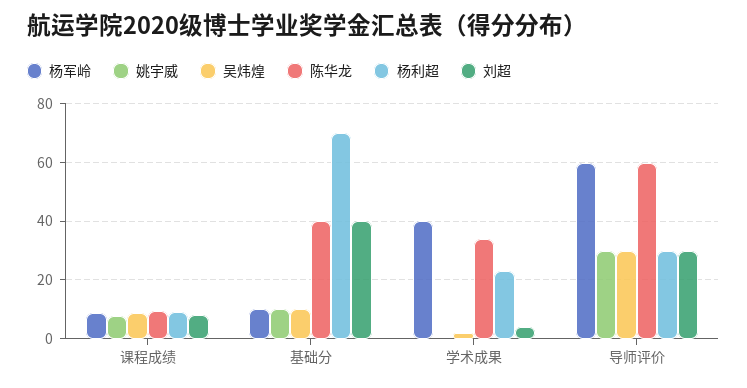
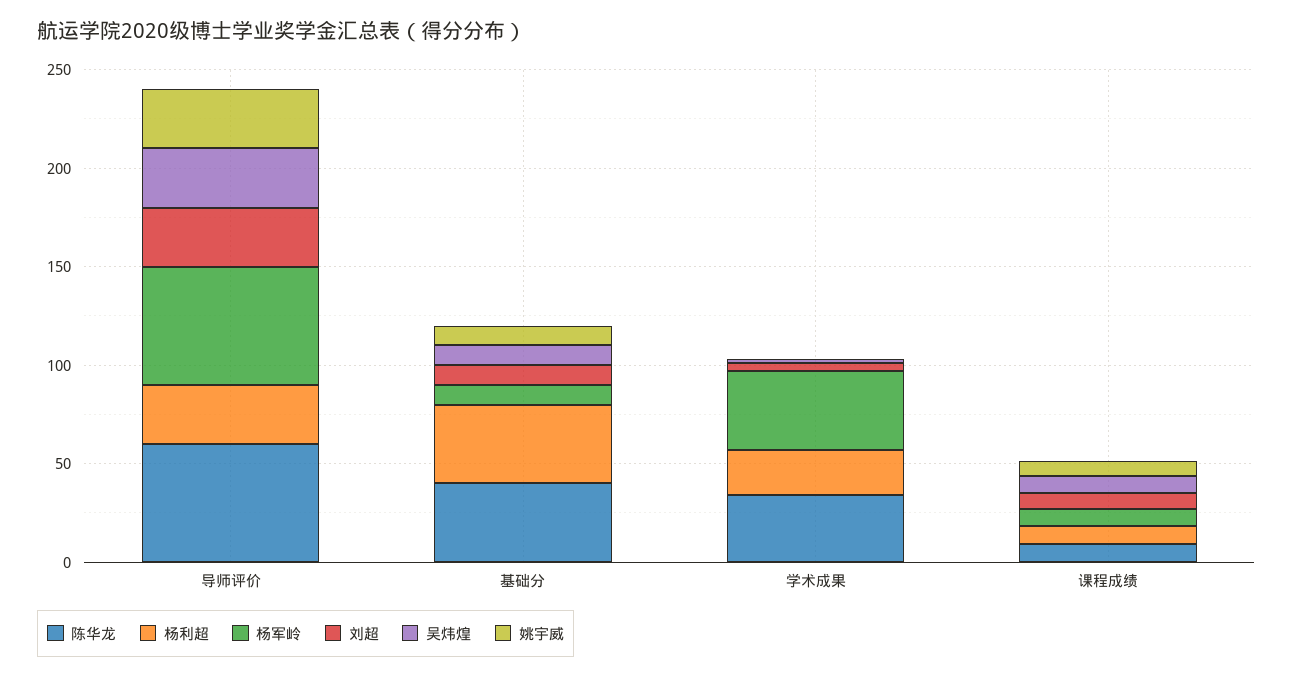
  {
    "杨军岭": {
      "课程成绩": 7.5,
      "基础分": 10,
      "学术成果": 40,
      "导师评价": 60
    },
    "姚宇威": {
      "课程成绩": 7.5,
      "基础分": 10,
      "学术成果": 0,
      "导师评价": 30
    },
    "吴炜煌": {
      "课程成绩": 10,
      "基础分": 10,
      "学术成果": 2.5,
      "导师评价": 30
    },
    "陈华龙": {
      "课程成绩": 10,
      "基础分": 40,
      "学术成果": 35,
      "导师评价": 60
    },
    "杨利超": {
      "课程成绩": 10,
-     "基础分": 70,
+     "基础分": 40,
      "学术成果": 22.5,
      "导师评价": 30
    },
    "刘超": {
      "课程成绩": 7.5,
-     "基础分": 40,
+     "基础分": 10,
      "学术成果": 5,
      "导师评价": 30
    }
  }

